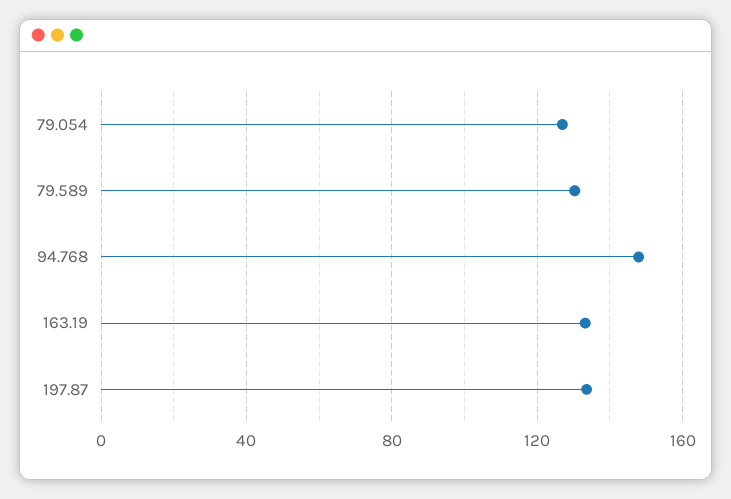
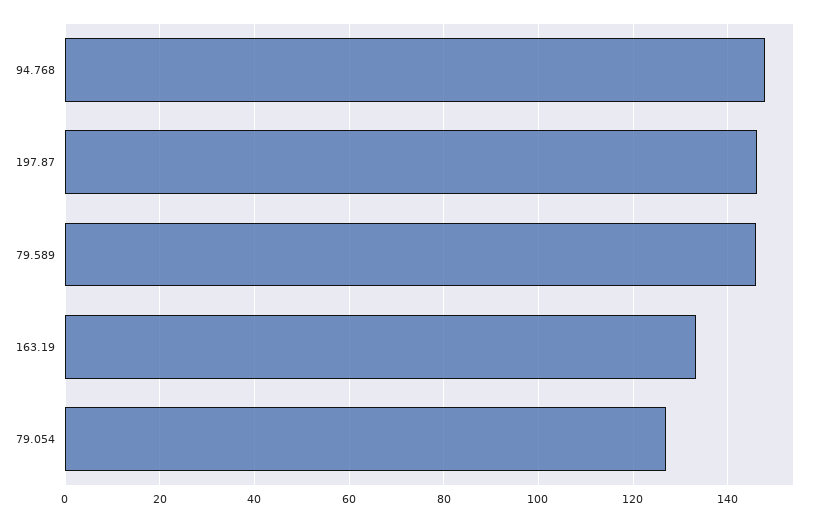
  {
    "79.054": 126,
-   "79.589": 130,
+   "79.589": 146,
    "94.768": 148,
    "163.19": 134,
-   "197.87": 135
+   "197.87": 146
  }

